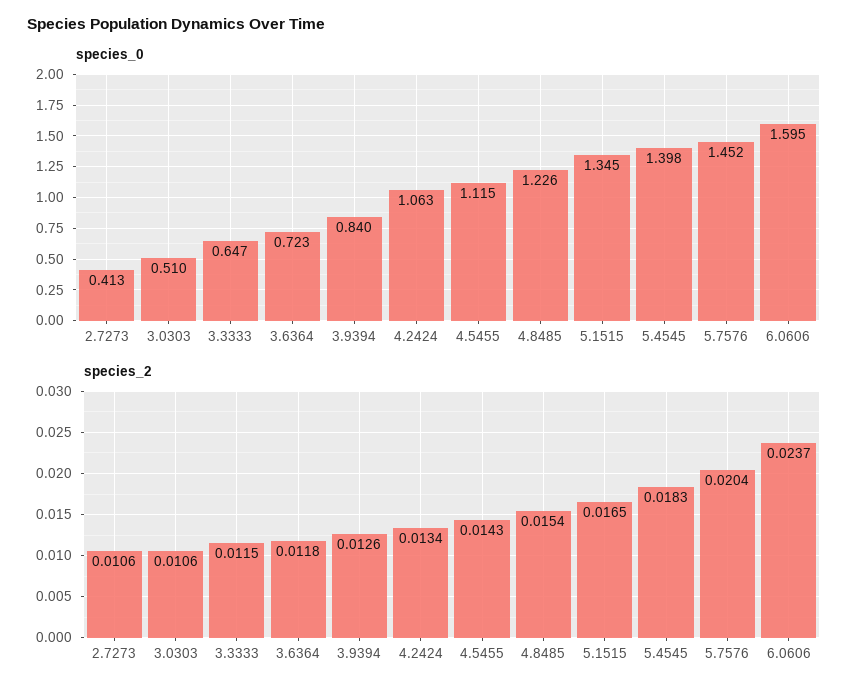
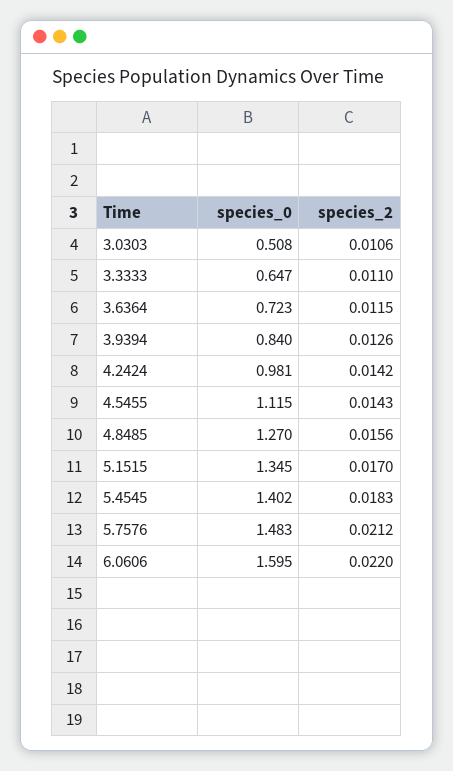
  {
    "species_0": {
-     "2.7273": 0.413,
-     "3.0303": 0.51,
+     "3.0303": 0.508,
      "3.3333": 0.647,
      "3.6364": 0.723,
      "3.9394": 0.84,
-     "4.2424": 1.063,
+     "4.2424": 0.981,
      "4.5455": 1.115,
-     "4.8485": 1.226,
+     "4.8485": 1.27,
      "5.1515": 1.345,
-     "5.4545": 1.398,
+     "5.4545": 1.402,
-     "5.7576": 1.452,
+     "5.7576": 1.483,
      "6.0606": 1.595
    },
    "species_2": {
-     "2.7273": 0.0106,
      "3.0303": 0.0106,
-     "3.3333": 0.0115,
+     "3.3333": 0.011,
-     "3.6364": 0.0118,
+     "3.6364": 0.0115,
      "3.9394": 0.0126,
-     "4.2424": 0.0134,
+     "4.2424": 0.0142,
      "4.5455": 0.0143,
-     "4.8485": 0.0154,
+     "4.8485": 0.0156,
-     "5.1515": 0.0165,
+     "5.1515": 0.017,
      "5.4545": 0.0183,
-     "5.7576": 0.0204,
+     "5.7576": 0.0212,
-     "6.0606": 0.0237
+     "6.0606": 0.022
    }
  }

